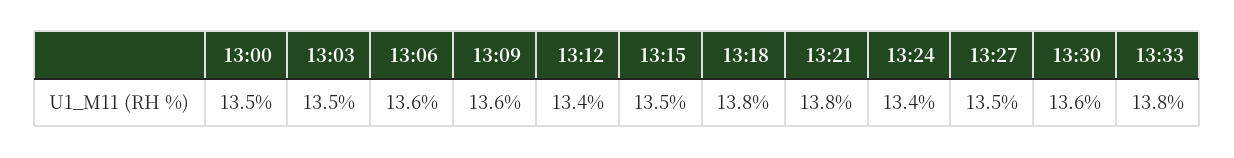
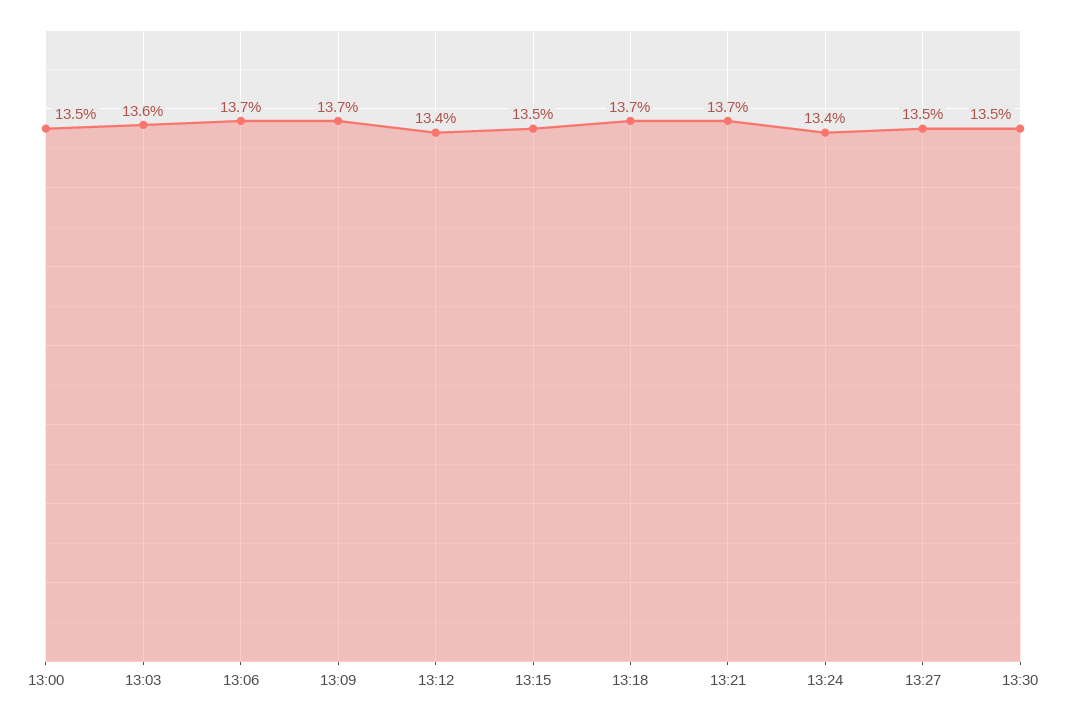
  {
    "13:00": 13.5,
-   "13:03": 13.5,
+   "13:03": 13.6,
-   "13:06": 13.6,
+   "13:06": 13.7,
-   "13:09": 13.6,
+   "13:09": 13.7,
    "13:12": 13.4,
    "13:15": 13.5,
-   "13:18": 13.8,
+   "13:18": 13.7,
-   "13:21": 13.8,
+   "13:21": 13.7,
    "13:24": 13.4,
    "13:27": 13.5,
-   "13:30": 13.6,
+   "13:30": 13.5
-   "13:33": 13.8
  }

